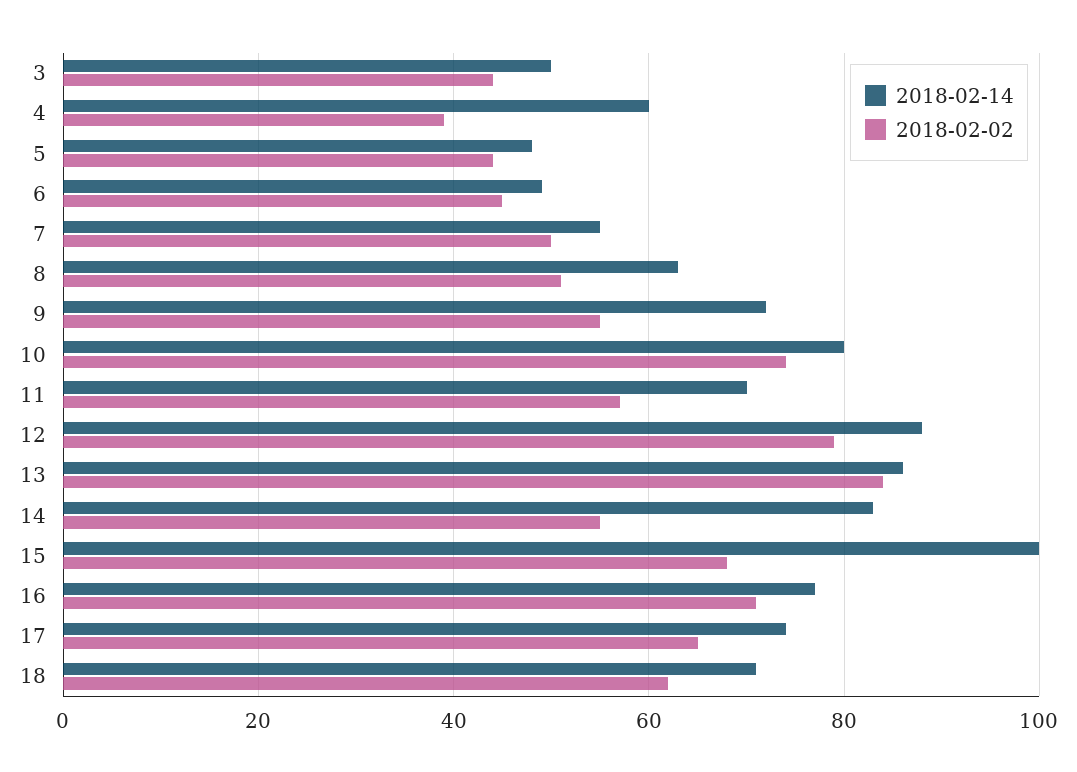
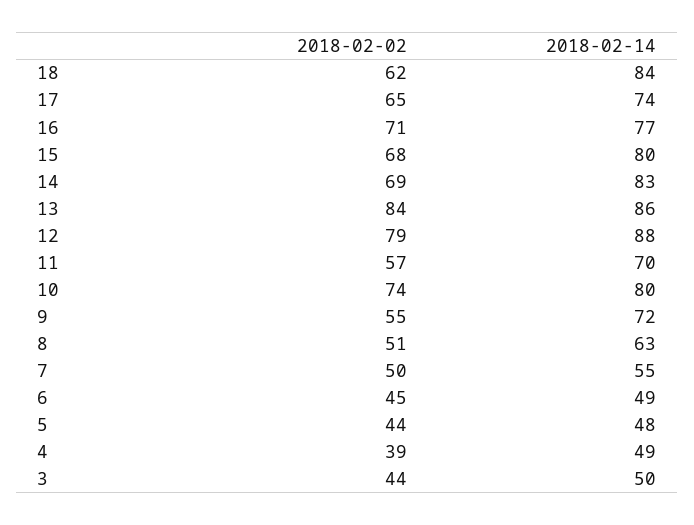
  {
    "2018-02-14": {
      "3": 50,
-     "4": 60,
+     "4": 49,
      "5": 48,
      "6": 49,
      "7": 55,
      "8": 63,
      "9": 72,
      "10": 80,
      "11": 70,
      "12": 88,
      "13": 86,
      "14": 83,
-     "15": 100,
+     "15": 80,
      "16": 77,
      "17": 74,
-     "18": 70
+     "18": 84
    },
    "2018-02-02": {
      "3": 44,
      "4": 39,
      "5": 44,
      "6": 45,
      "7": 50,
      "8": 51,
      "9": 55,
      "10": 74,
      "11": 57,
      "12": 79,
      "13": 84,
-     "14": 55,
+     "14": 69,
      "15": 68,
      "16": 71,
      "17": 65,
      "18": 62
    }
  }

